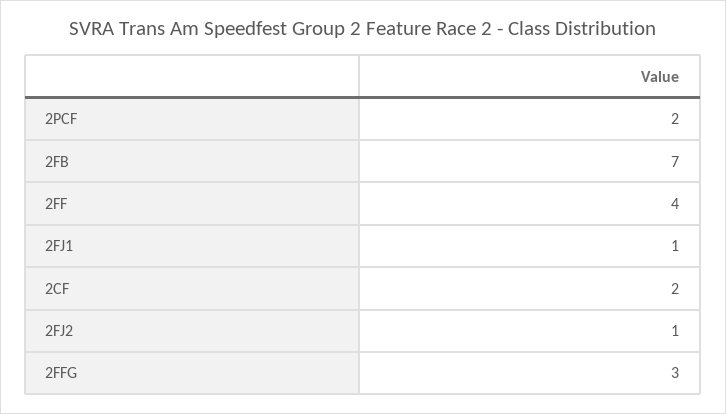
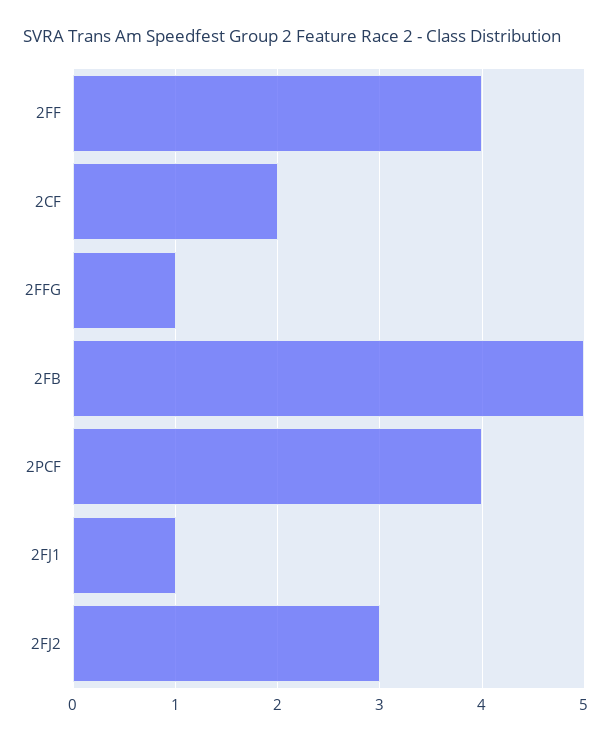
  {
-   "2PCF": 2,
+   "2PCF": 4,
-   "2FB": 7,
+   "2FB": 5,
    "2FF": 4,
    "2FJ1": 1,
    "2CF": 2,
-   "2FJ2": 1,
+   "2FJ2": 3,
-   "2FFG": 3
+   "2FFG": 1
  }

